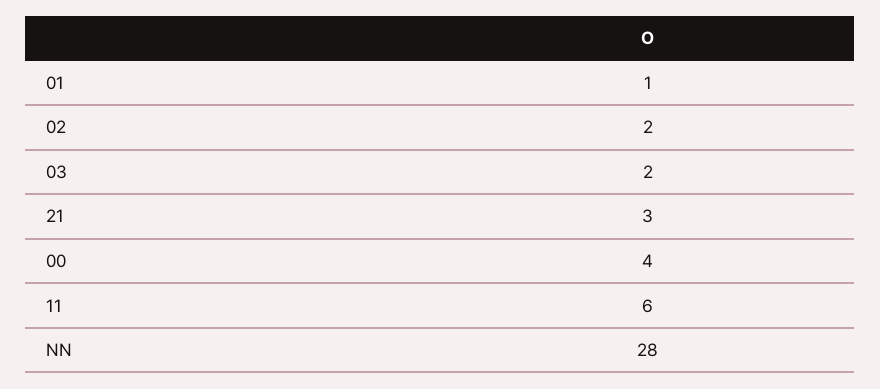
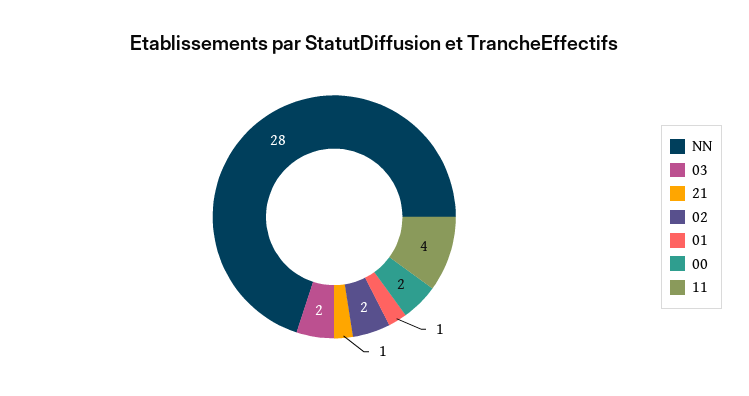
  {
    "01": 1,
    "02": 2,
    "03": 2,
-   "21": 3,
+   "21": 1,
-   "00": 4,
+   "00": 2,
-   "11": 6,
+   "11": 4,
    "NN": 28
  }

